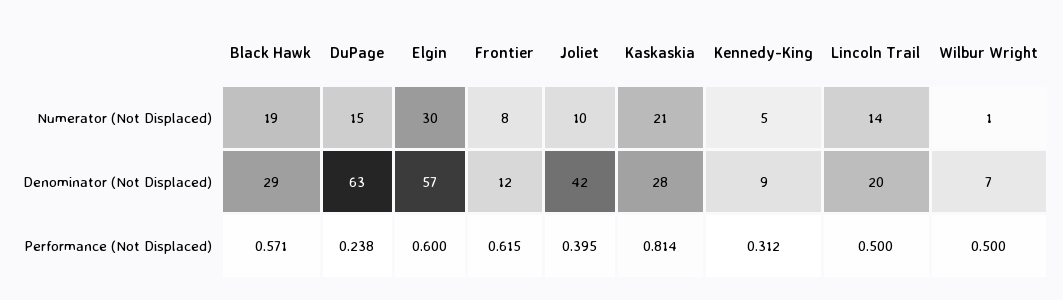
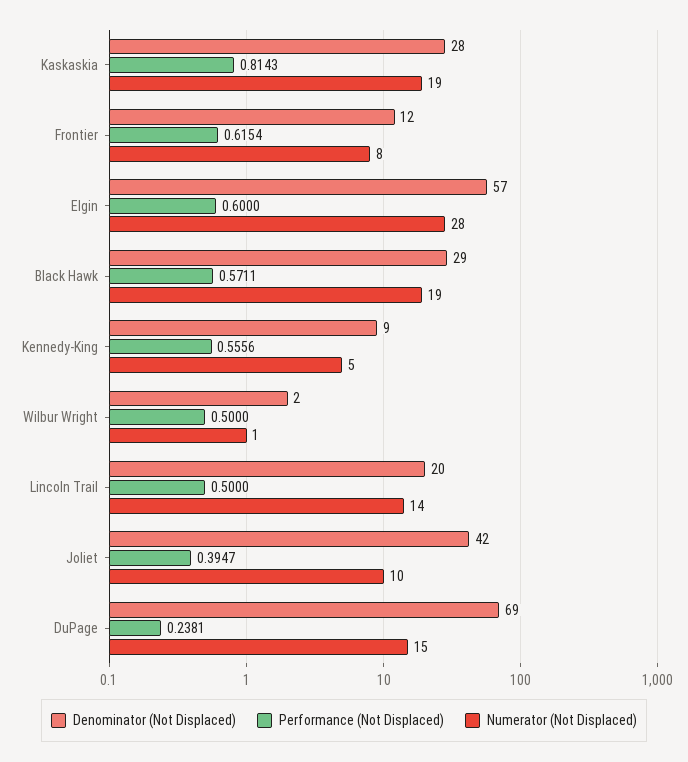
  {
    "Numerator (Not Displaced)": {
      "Black Hawk": 19,
      "DuPage": 15,
-     "Elgin": 30,
+     "Elgin": 28,
      "Frontier": 8,
      "Joliet": 10,
-     "Kaskaskia": 21,
+     "Kaskaskia": 19,
      "Kennedy-King": 5,
      "Lincoln Trail": 14,
      "Wilbur Wright": 1
    },
    "Denominator (Not Displaced)": {
      "Black Hawk": 29,
-     "DuPage": 63,
+     "DuPage": 69,
      "Elgin": 57,
      "Frontier": 12,
      "Joliet": 42,
      "Kaskaskia": 28,
      "Kennedy-King": 9,
      "Lincoln Trail": 20,
-     "Wilbur Wright": 7
+     "Wilbur Wright": 2
    },
    "Performance (Not Displaced)": {
      "Black Hawk": 0.5711,
      "DuPage": 0.2381,
      "Elgin": 0.6,
      "Frontier": 0.6154,
      "Joliet": 0.3947,
      "Kaskaskia": 0.8143,
-     "Kennedy-King": 0.312,
+     "Kennedy-King": 0.5556,
      "Lincoln Trail": 0.5,
      "Wilbur Wright": 0.5
    }
  }

